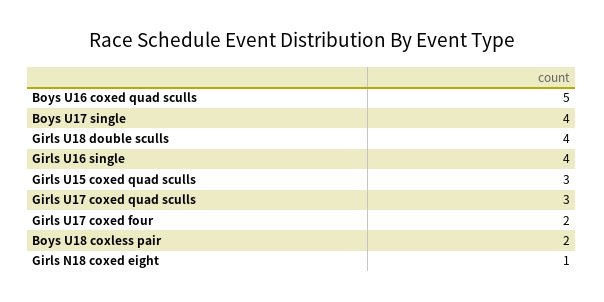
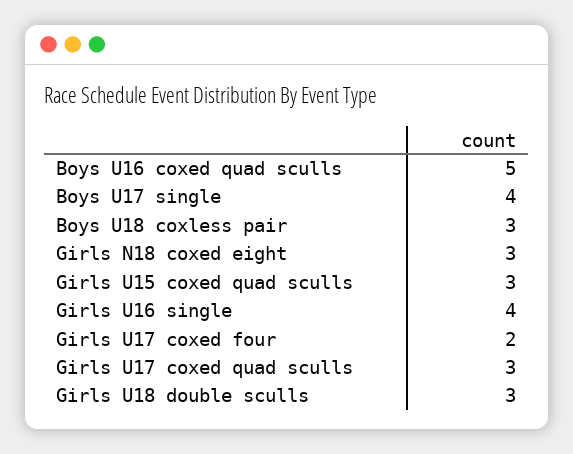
  {
    "Boys U16 coxed quad sculls": 5,
    "Boys U17 single": 4,
-   "Girls U18 double sculls": 4,
+   "Girls U18 double sculls": 3,
    "Girls U16 single": 4,
    "Girls U15 coxed quad sculls": 3,
    "Girls U17 coxed quad sculls": 3,
    "Girls U17 coxed four": 2,
-   "Boys U18 coxless pair": 2,
+   "Boys U18 coxless pair": 3,
-   "Girls N18 coxed eight": 1
+   "Girls N18 coxed eight": 3
  }

